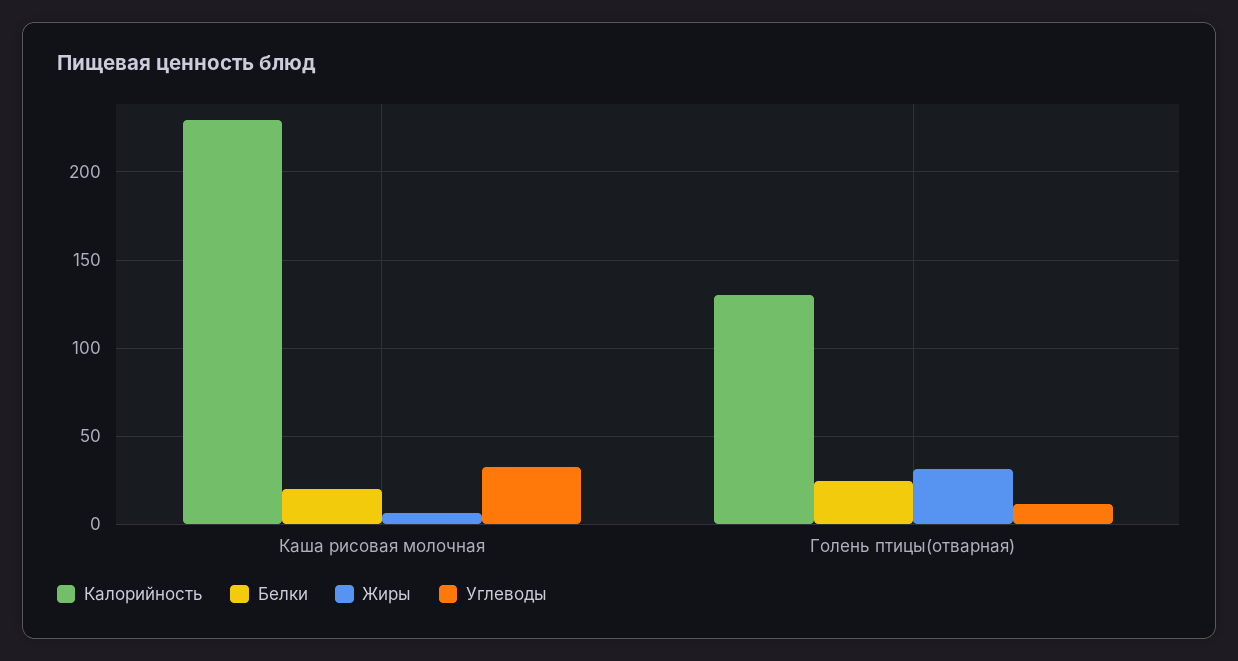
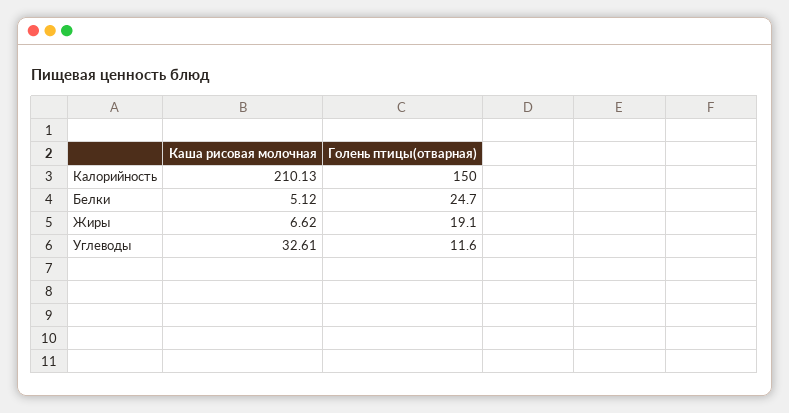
  {
    "Калорийность": {
-     "Каша рисовая молочная": 230,
+     "Каша рисовая молочная": 210.13,
-     "Голень птицы(отварная)": 130
+     "Голень птицы(отварная)": 150
    },
    "Белки": {
-     "Каша рисовая молочная": 20,
+     "Каша рисовая молочная": 5.12,
      "Голень птицы(отварная)": 24.7
    },
    "Жиры": {
      "Каша рисовая молочная": 6.62,
-     "Голень птицы(отварная)": 30
+     "Голень птицы(отварная)": 19.1
    },
    "Углеводы": {
      "Каша рисовая молочная": 32.61,
      "Голень птицы(отварная)": 11.6
    }
  }

